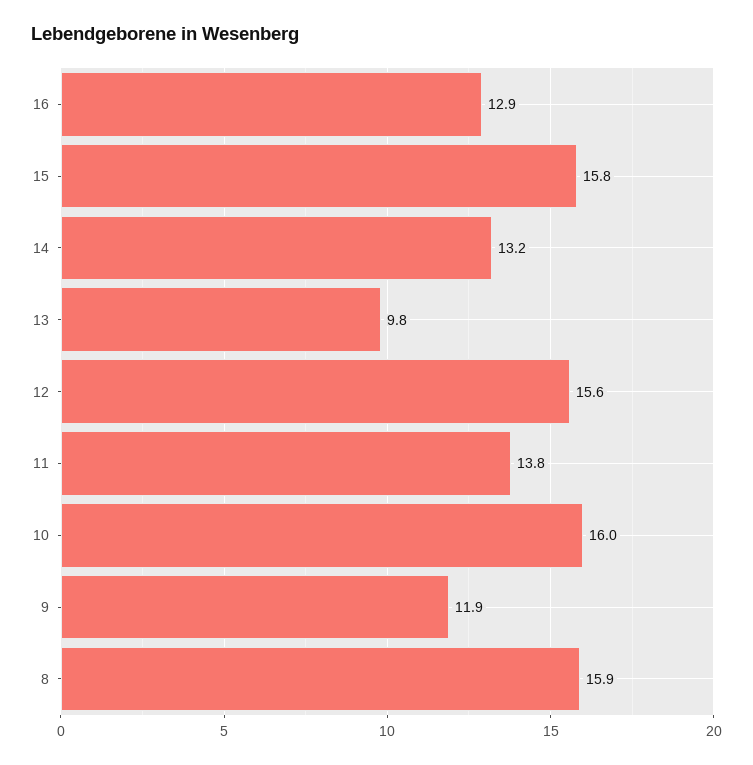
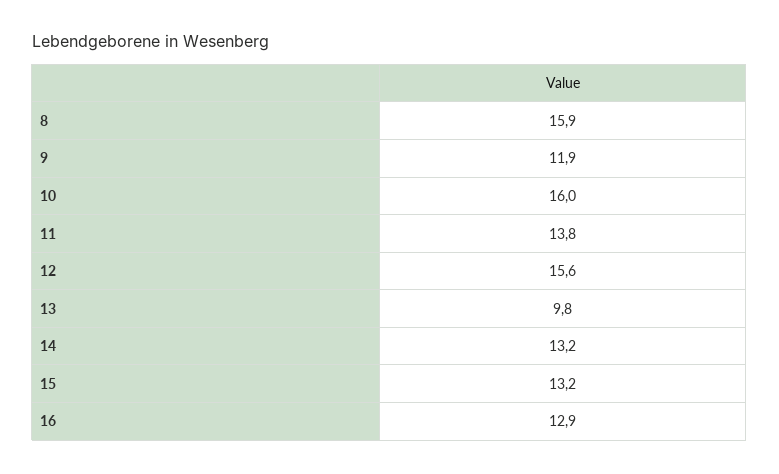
  {
    "16": 12.9,
-   "15": 15.8,
+   "15": 13.2,
    "14": 13.2,
    "13": 9.8,
    "12": 15.6,
    "11": 13.8,
    "10": 16,
    "9": 11.9,
    "8": 15.9
  }

